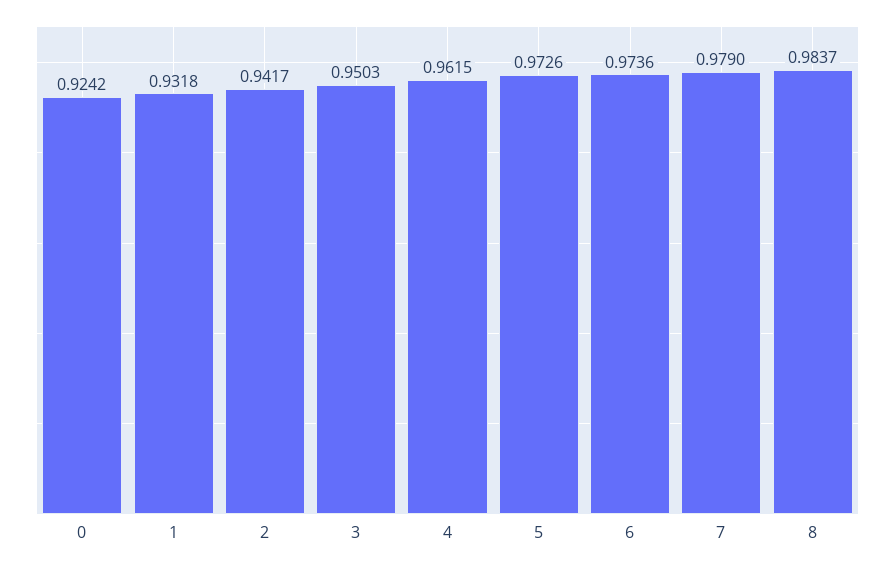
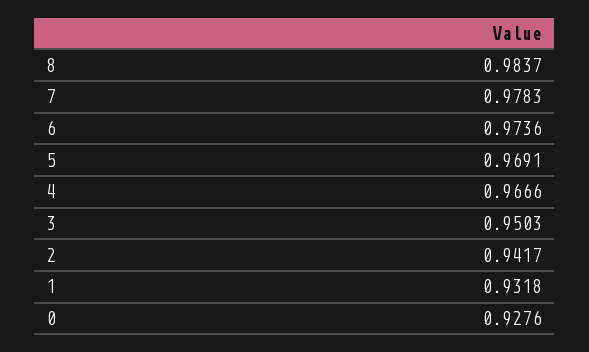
  {
-   "0": 0.9242,
+   "0": 0.9276,
    "1": 0.9318,
    "2": 0.9417,
    "3": 0.9503,
-   "4": 0.9615,
+   "4": 0.9666,
-   "5": 0.9726,
+   "5": 0.9691,
    "6": 0.9736,
-   "7": 0.979,
+   "7": 0.9783,
    "8": 0.9837
  }

